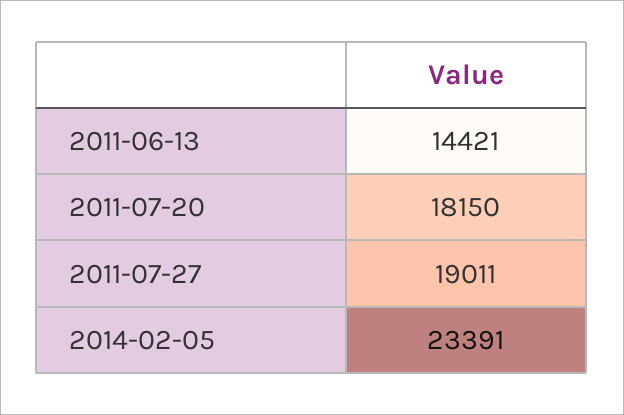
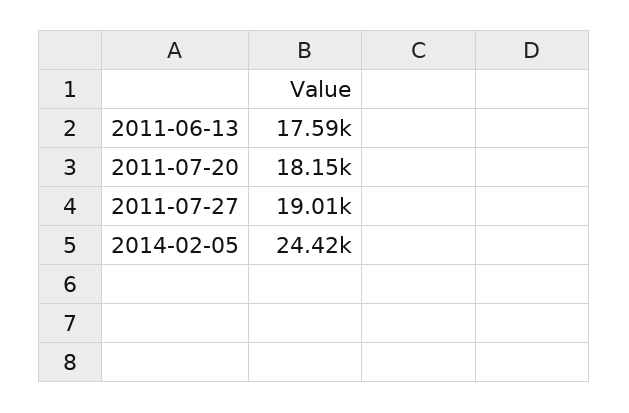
  {
-   "2011-06-13": 14421,
+   "2011-06-13": 17590,
    "2011-07-20": 18150,
    "2011-07-27": 19011,
-   "2014-02-05": 23391
+   "2014-02-05": 24420
  }

